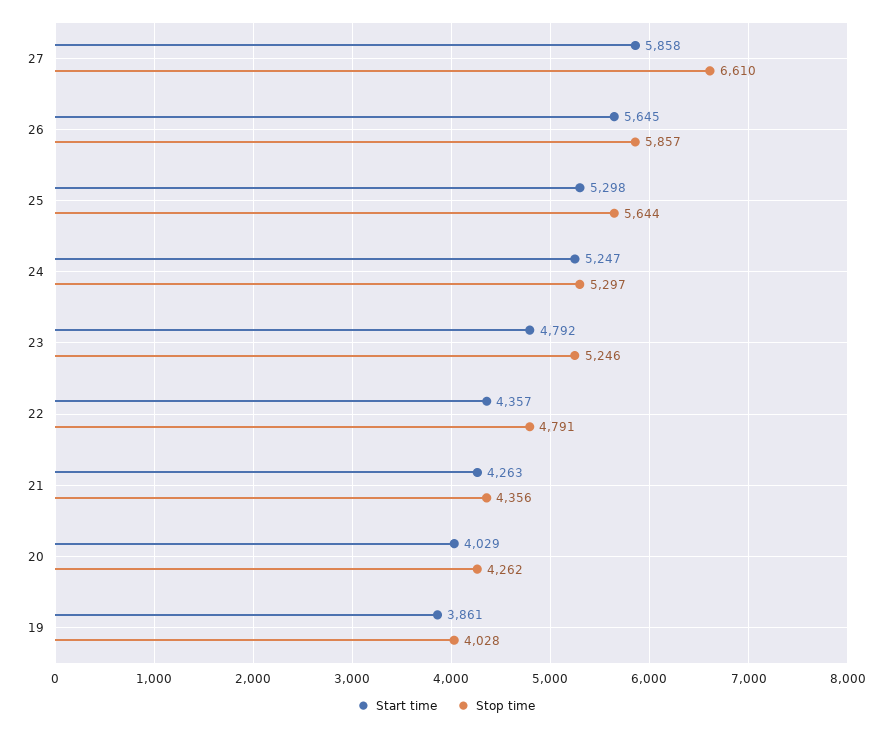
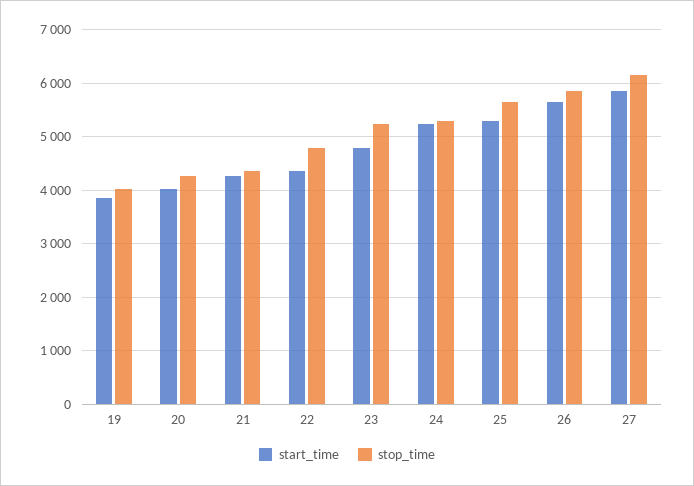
  {
    "Start time": {
      "27": 5858,
      "26": 5645,
      "25": 5298,
      "24": 5247,
      "23": 4792,
      "22": 4357,
      "21": 4263,
      "20": 4029,
      "19": 3861
    },
    "Stop time": {
-     "27": 6610,
+     "27": 6200,
      "26": 5857,
      "25": 5644,
      "24": 5297,
      "23": 5246,
      "22": 4791,
      "21": 4356,
      "20": 4262,
      "19": 4028
    }
  }

